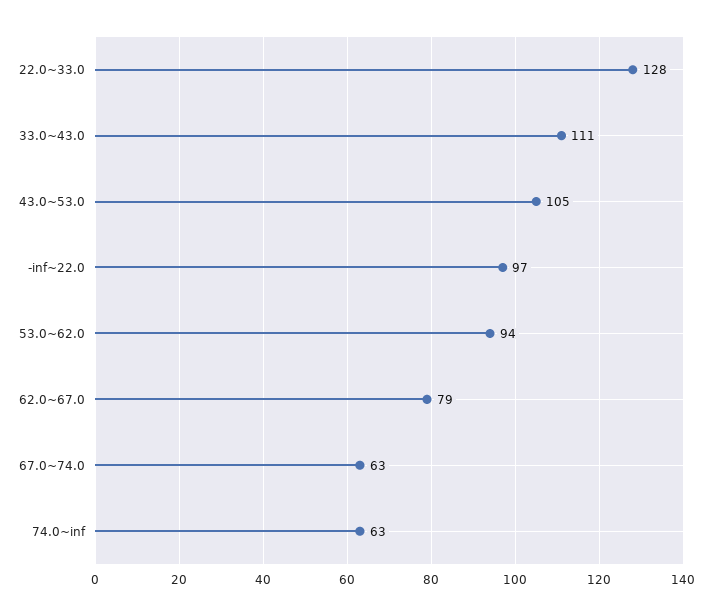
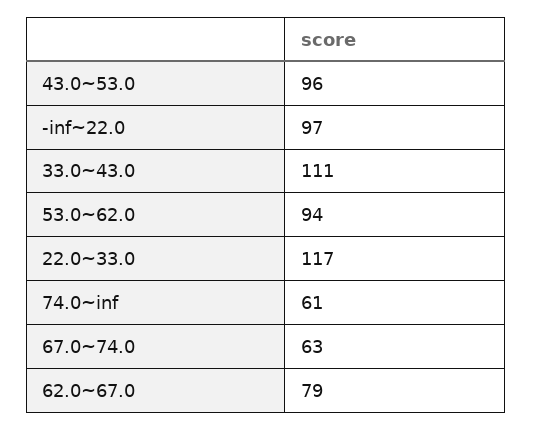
  {
-   "22.0~33.0": 128,
+   "22.0~33.0": 117,
    "33.0~43.0": 111,
-   "43.0~53.0": 105,
+   "43.0~53.0": 96,
    "-inf~22.0": 97,
    "53.0~62.0": 94,
    "62.0~67.0": 79,
    "67.0~74.0": 63,
-   "74.0~inf": 63
+   "74.0~inf": 61
  }

